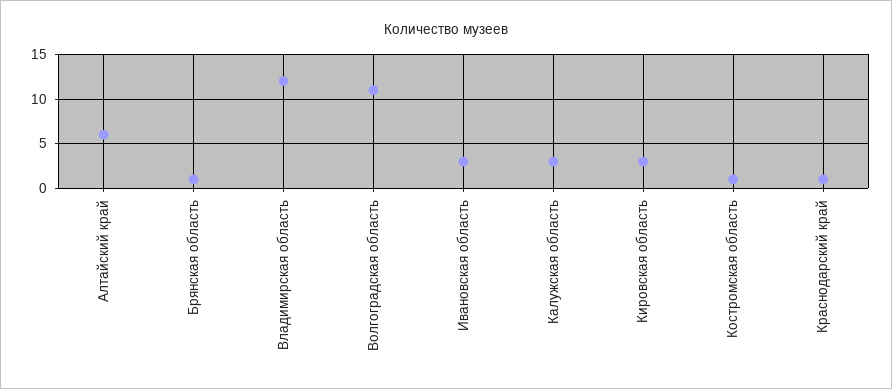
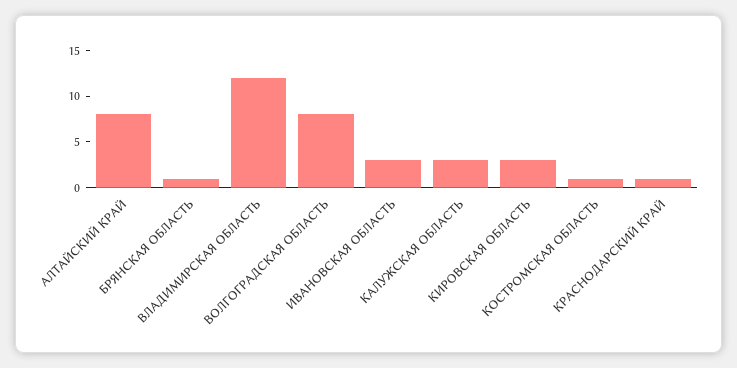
  {
-   "Алтайский край": 6,
+   "Алтайский край": 8,
    "Брянская область": 1,
    "Владимирская область": 12,
-   "Волгоградская область": 11,
+   "Волгоградская область": 8,
    "Ивановская область": 3,
    "Калужская область": 3,
    "Кировская область": 3,
    "Костромская область": 1,
    "Краснодарский край": 1
  }

